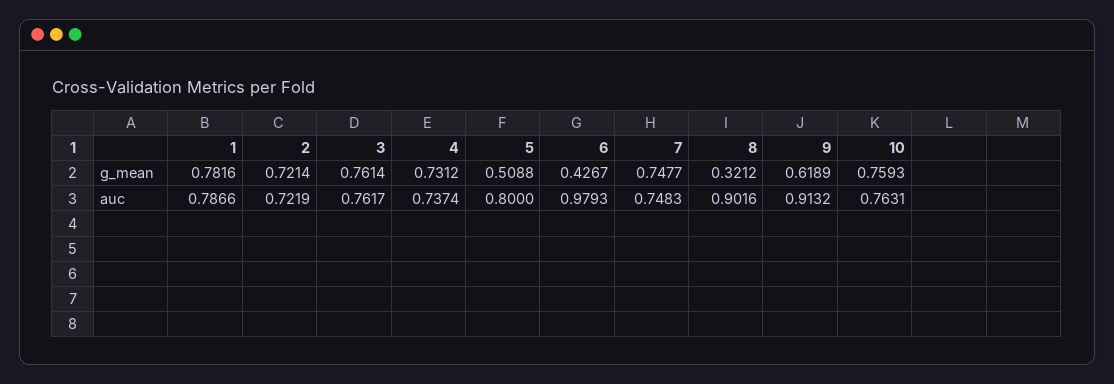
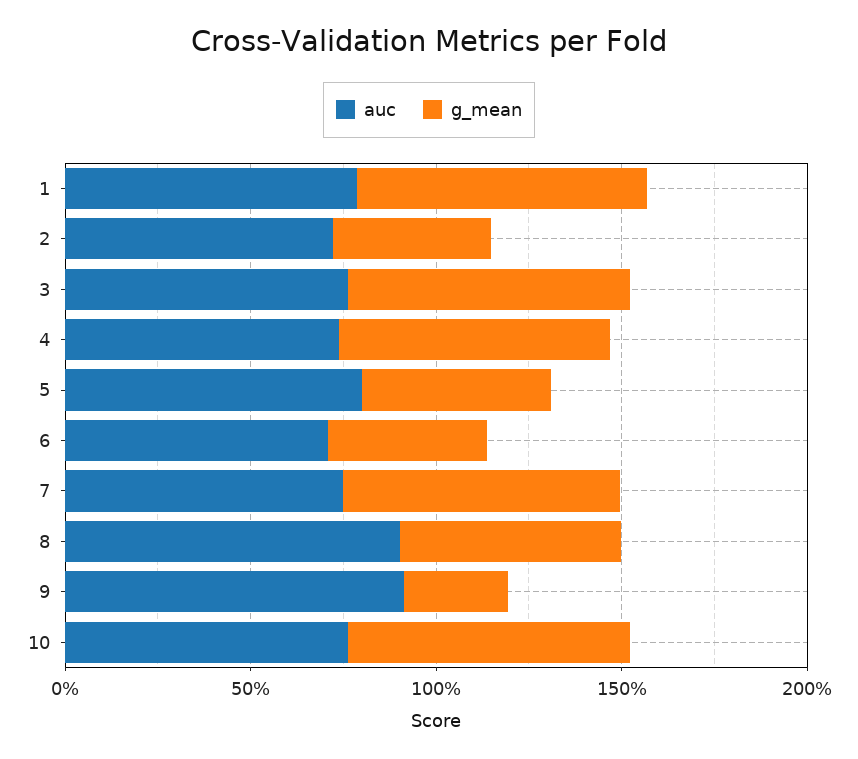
  {
    "g_mean": {
      "1": 0.7816,
-     "2": 0.7214,
+     "2": 0.4,
      "3": 0.7614,
      "4": 0.7312,
      "5": 0.5088,
      "6": 0.4267,
      "7": 0.7477,
-     "8": 0.3212,
+     "8": 0.6,
-     "9": 0.6189,
+     "9": 0.3,
      "10": 0.7593
    },
    "auc": {
      "1": 0.7866,
      "2": 0.7219,
      "3": 0.7617,
      "4": 0.7374,
      "5": 0.8,
-     "6": 0.9793,
+     "6": 0.7,
      "7": 0.7483,
      "8": 0.9016,
      "9": 0.9132,
      "10": 0.7631
    }
  }

